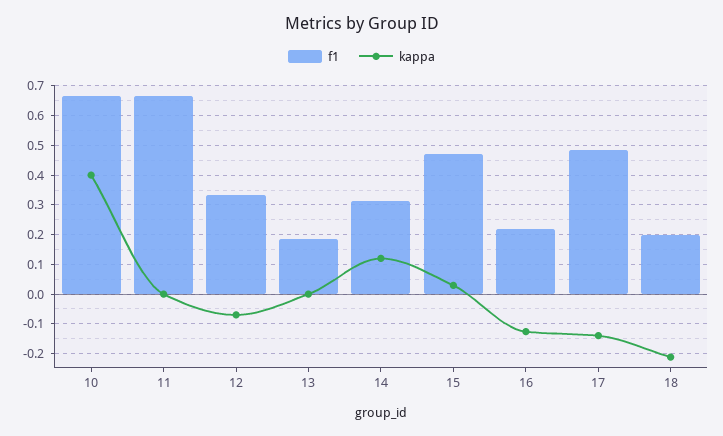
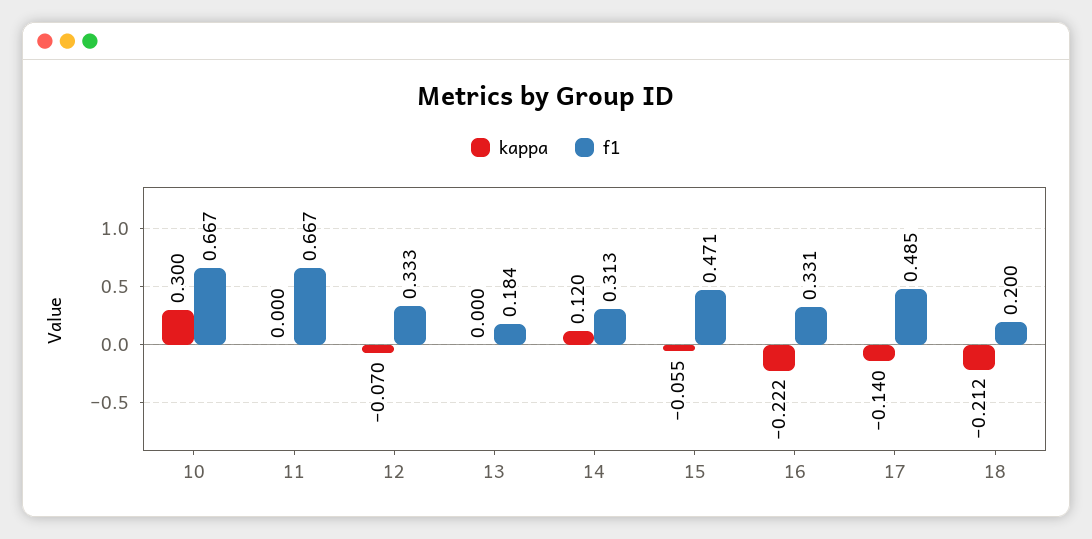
  {
    "f1": {
      "10": 0.667,
      "11": 0.667,
      "12": 0.333,
      "13": 0.184,
      "14": 0.313,
      "15": 0.471,
-     "16": 0.225,
+     "16": 0.331,
      "17": 0.485,
      "18": 0.2
    },
    "kappa": {
-     "10": 0.4,
+     "10": 0.3,
      "11": 0,
      "12": -0.07,
      "13": 0,
      "14": 0.12,
-     "15": 0.025,
+     "15": -0.055,
-     "16": -0.125,
+     "16": -0.222,
      "17": -0.14,
      "18": -0.212
    }
  }

